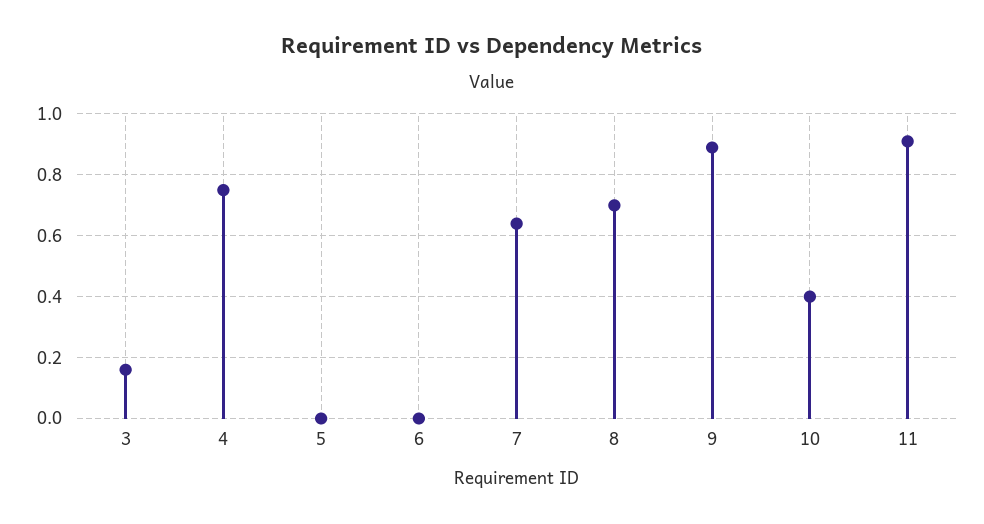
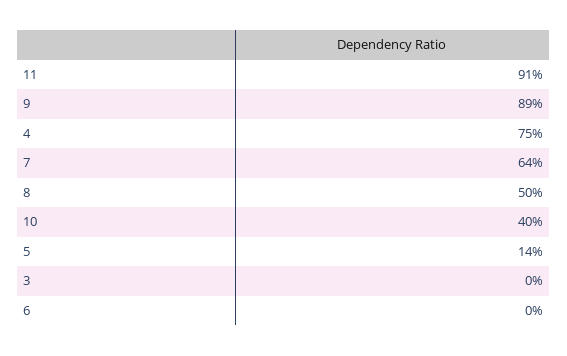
  {
-   "3": 0.15,
+   "3": 0,
    "4": 0.75,
-   "5": 0,
+   "5": 0.14,
    "6": 0,
    "7": 0.64,
-   "8": 0.7,
+   "8": 0.5,
    "9": 0.89,
    "10": 0.4,
    "11": 0.91
  }

